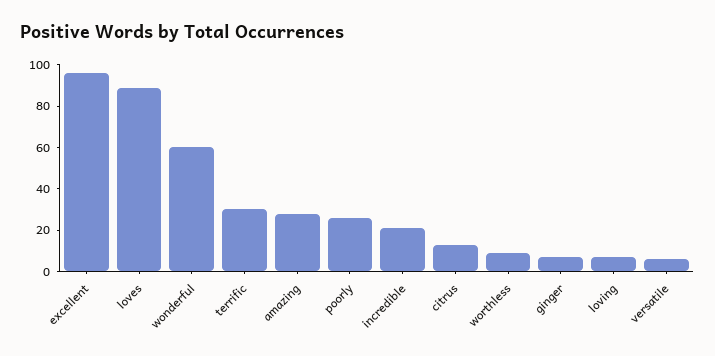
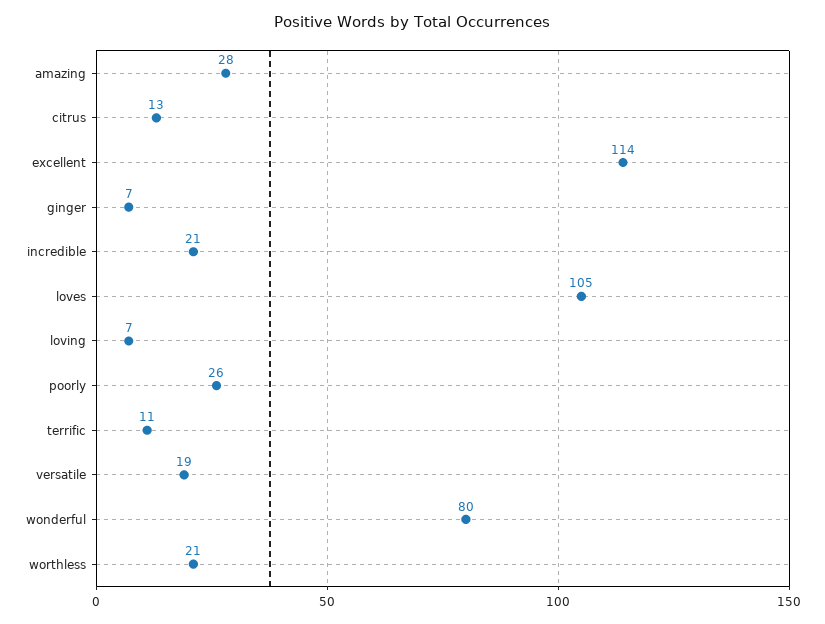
  {
-   "excellent": 95,
+   "excellent": 114,
-   "loves": 90,
+   "loves": 105,
-   "wonderful": 60,
+   "wonderful": 80,
-   "terrific": 30,
+   "terrific": 11,
    "amazing": 28,
    "poorly": 26,
    "incredible": 21,
    "citrus": 13,
-   "worthless": 10,
+   "worthless": 21,
    "ginger": 7,
    "loving": 7,
-   "versatile": 5
+   "versatile": 19
  }

